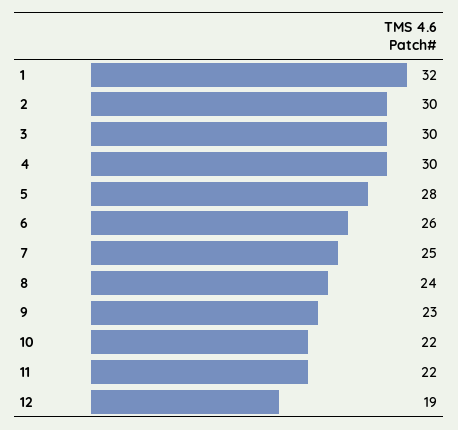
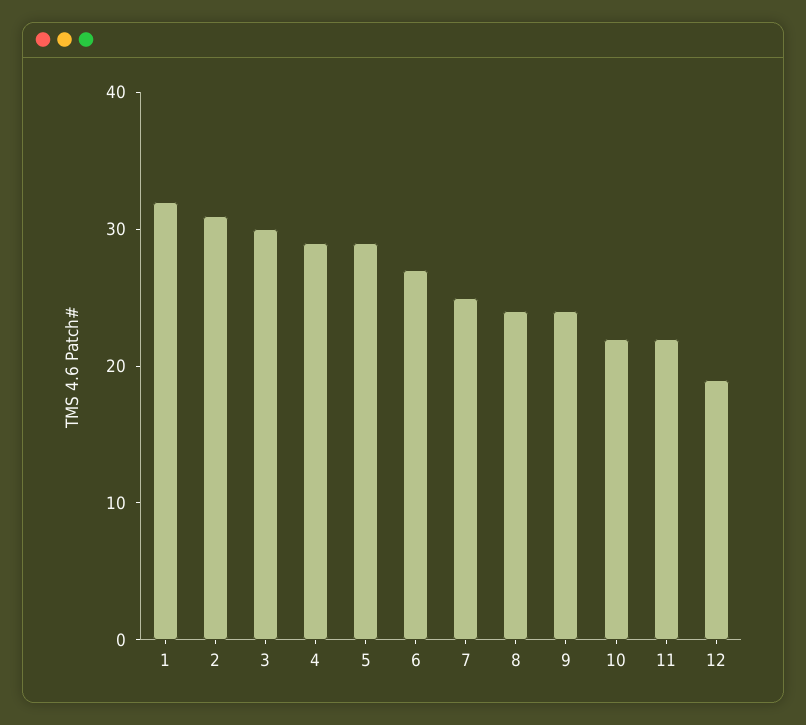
  {
    "1": 32,
-   "2": 30,
+   "2": 31,
    "3": 30,
-   "4": 30,
+   "4": 29,
-   "5": 28,
+   "5": 29,
-   "6": 26,
+   "6": 27,
    "7": 25,
    "8": 24,
-   "9": 23,
+   "9": 24,
    "10": 22,
    "11": 22,
    "12": 19
  }

